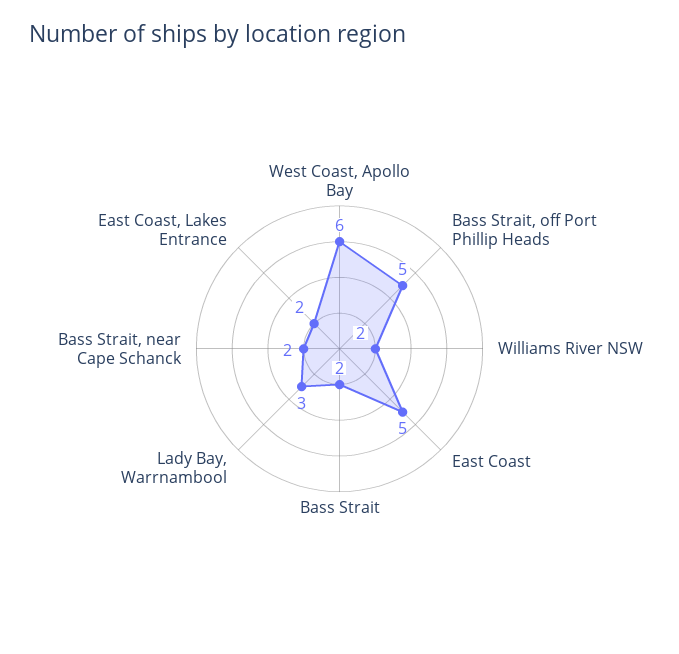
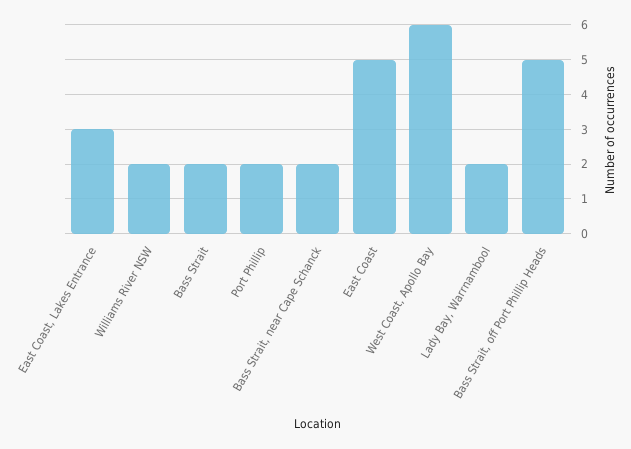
  {
    "West Coast, Apollo Bay": 6,
    "Bass Strait, off Port Phillip Heads": 5,
    "Williams River NSW": 2,
    "East Coast": 5,
    "Bass Strait": 2,
-   "Lady Bay, Warrnambool": 3,
+   "Lady Bay, Warrnambool": 2,
    "Bass Strait, near Cape Schanck": 2,
-   "East Coast, Lakes Entrance": 2
+   "East Coast, Lakes Entrance": 3,
+   "Port Phillip": 2
  }

